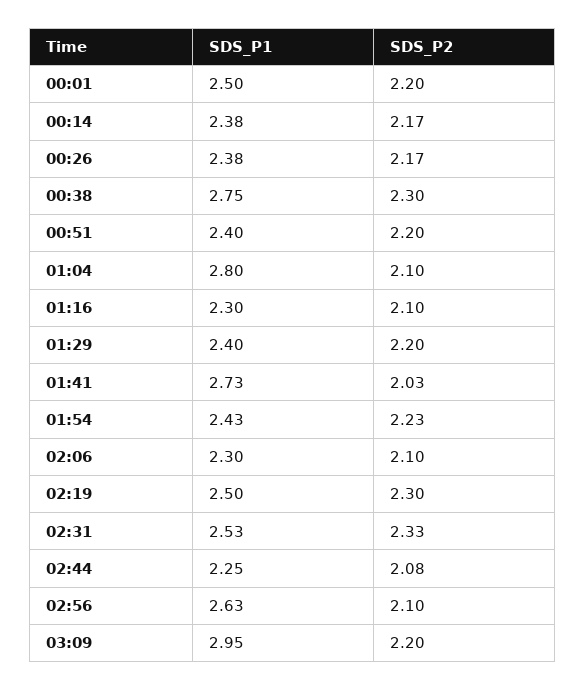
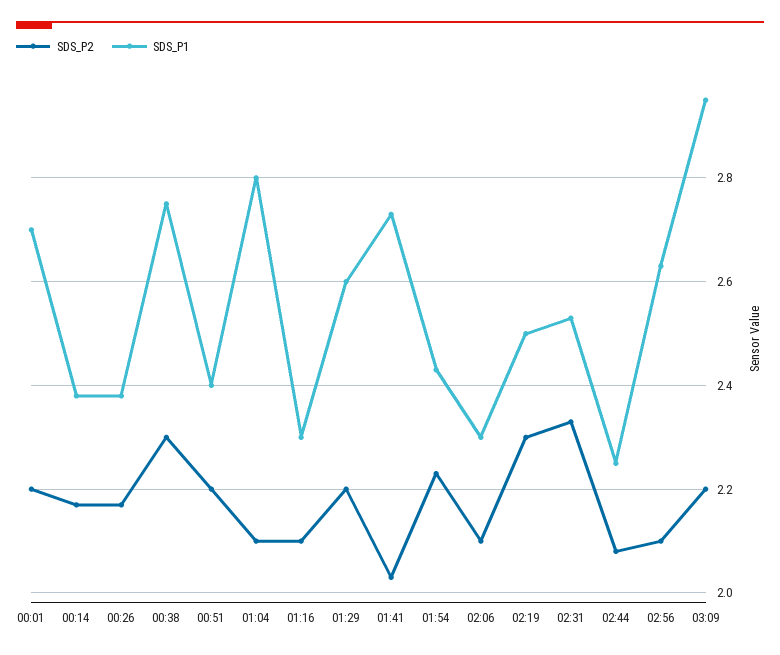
  {
    "SDS_P1": {
-     "00:01": 2.5,
+     "00:01": 2.7,
      "00:14": 2.38,
      "00:26": 2.38,
      "00:38": 2.75,
      "00:51": 2.4,
      "01:04": 2.8,
      "01:16": 2.3,
-     "01:29": 2.4,
+     "01:29": 2.6,
      "01:41": 2.73,
      "01:54": 2.43,
      "02:06": 2.3,
      "02:19": 2.5,
      "02:31": 2.53,
      "02:44": 2.25,
      "02:56": 2.63,
      "03:09": 2.95
    },
    "SDS_P2": {
      "00:01": 2.2,
      "00:14": 2.17,
      "00:26": 2.17,
      "00:38": 2.3,
      "00:51": 2.2,
      "01:04": 2.1,
      "01:16": 2.1,
      "01:29": 2.2,
      "01:41": 2.03,
      "01:54": 2.23,
      "02:06": 2.1,
      "02:19": 2.3,
      "02:31": 2.33,
      "02:44": 2.08,
      "02:56": 2.1,
      "03:09": 2.2
    }
  }

